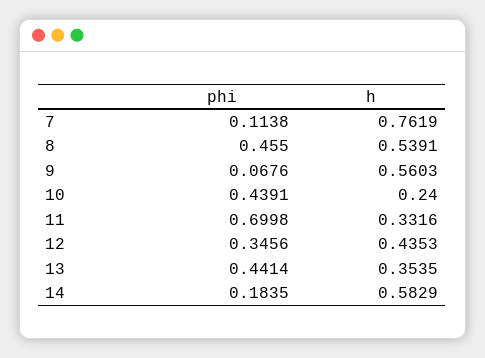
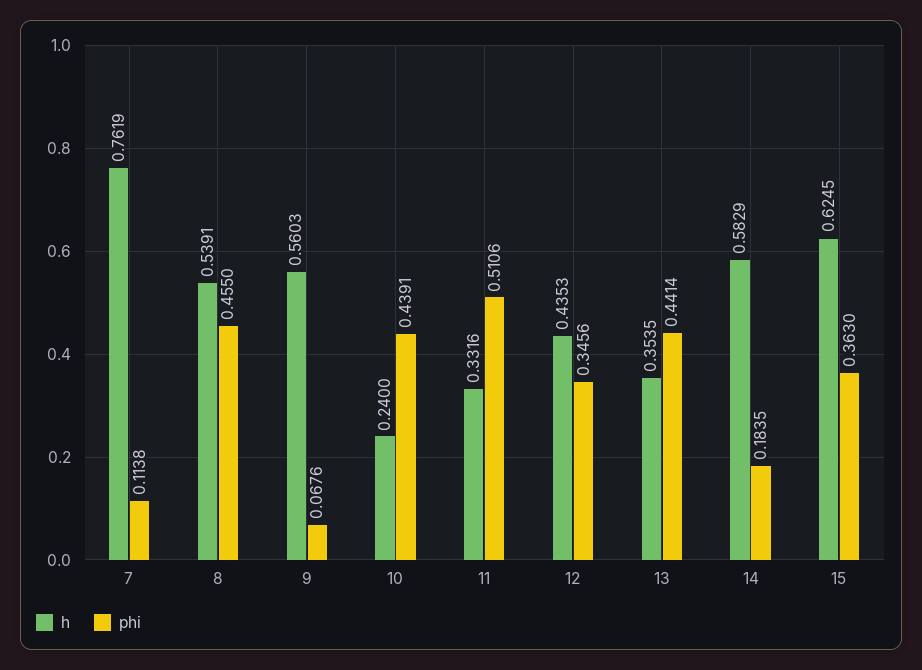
  {
    "phi": {
      "7": 0.1138,
      "8": 0.455,
      "9": 0.0676,
      "10": 0.4391,
-     "11": 0.6998,
+     "11": 0.5106,
      "12": 0.3456,
      "13": 0.4414,
-     "14": 0.1835
+     "14": 0.1835,
+     "15": 0.363
    },
    "h": {
      "7": 0.7619,
      "8": 0.5391,
      "9": 0.5603,
      "10": 0.24,
      "11": 0.3316,
      "12": 0.4353,
      "13": 0.3535,
-     "14": 0.5829
+     "14": 0.5829,
+     "15": 0.6245
    }
  }

